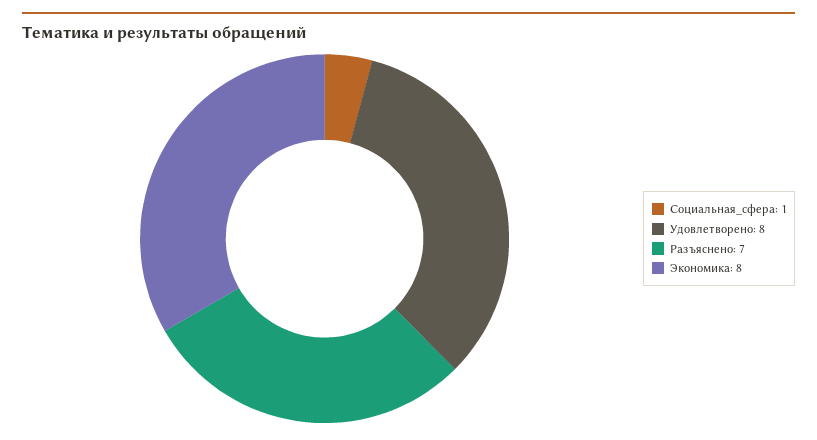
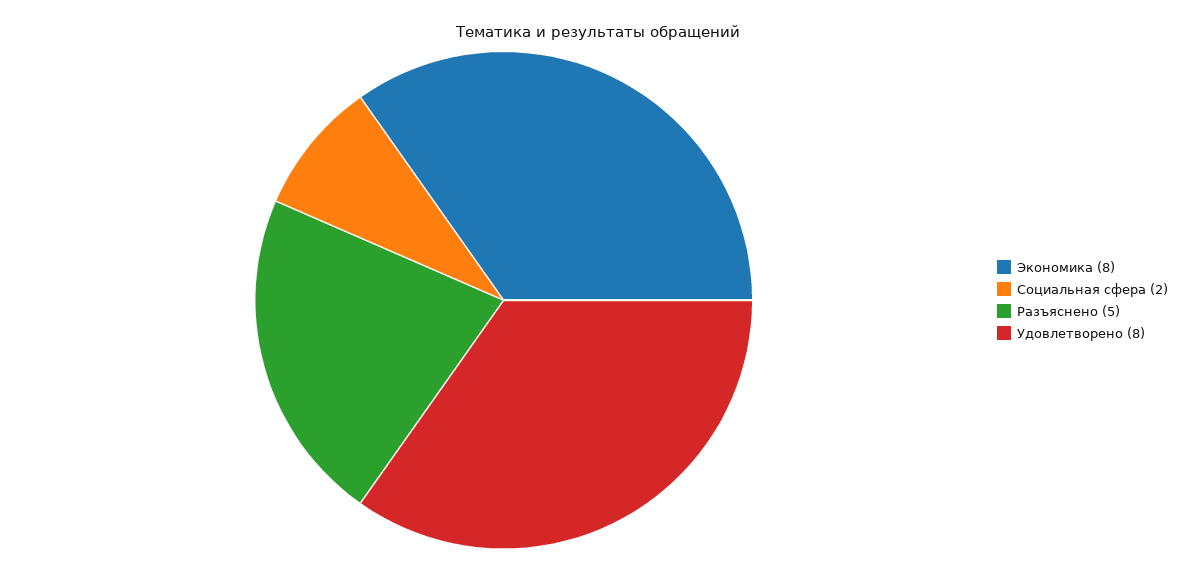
  {
-   "Социальная_сфера": 1,
+   "Социальная_сфера": 2,
    "Удовлетворено": 8,
-   "Разъяснено": 7,
+   "Разъяснено": 5,
    "Экономика": 8
  }

